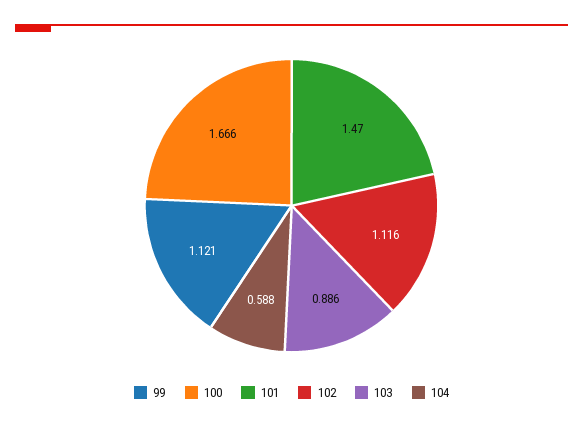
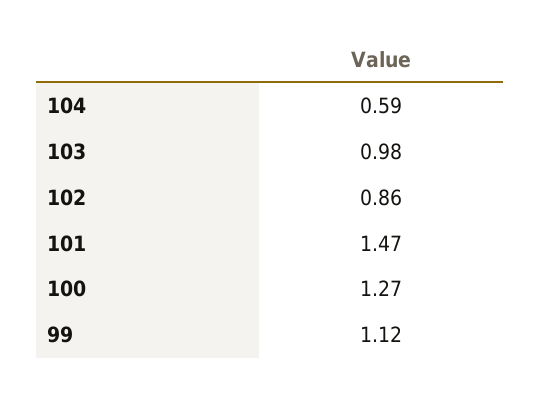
  {
    "99": 1.121,
-   "100": 1.666,
+   "100": 1.27,
    "101": 1.47,
-   "102": 1.116,
+   "102": 0.86,
-   "103": 0.886,
+   "103": 0.98,
    "104": 0.588
  }

